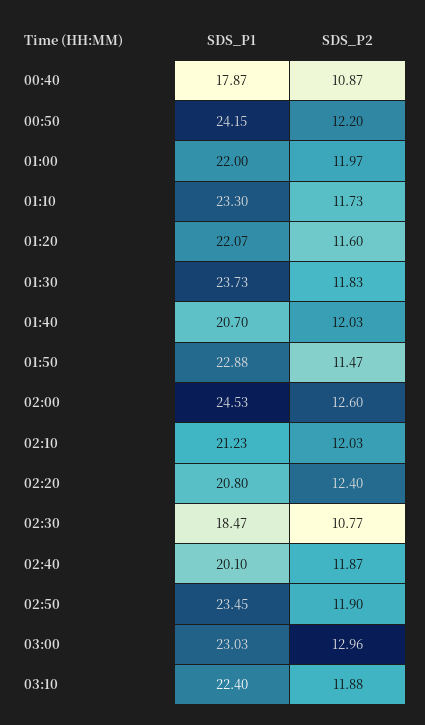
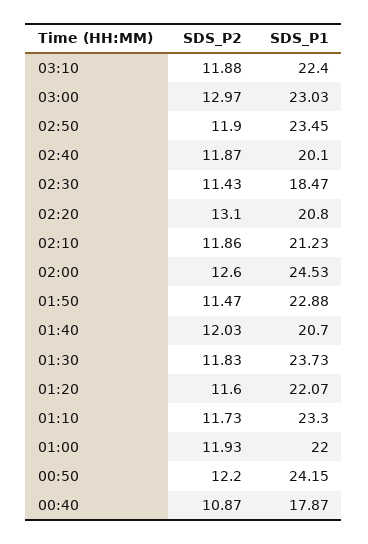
  {
    "SDS_P1": {
      "00:40": 17.87,
      "00:50": 24.15,
      "01:00": 22,
      "01:10": 23.3,
      "01:20": 22.07,
      "01:30": 23.73,
      "01:40": 20.7,
      "01:50": 22.88,
      "02:00": 24.53,
      "02:10": 21.23,
      "02:20": 20.8,
      "02:30": 18.47,
      "02:40": 20.1,
      "02:50": 23.45,
      "03:00": 23.03,
      "03:10": 22.4
    },
    "SDS_P2": {
      "00:40": 10.87,
      "00:50": 12.2,
-     "01:00": 11.97,
+     "01:00": 11.93,
      "01:10": 11.73,
      "01:20": 11.6,
      "01:30": 11.83,
      "01:40": 12.03,
      "01:50": 11.47,
      "02:00": 12.6,
-     "02:10": 12.03,
+     "02:10": 11.86,
-     "02:20": 12.4,
+     "02:20": 13.1,
-     "02:30": 10.77,
+     "02:30": 11.43,
      "02:40": 11.87,
      "02:50": 11.9,
-     "03:00": 12.96,
+     "03:00": 12.97,
      "03:10": 11.88
    }
  }

